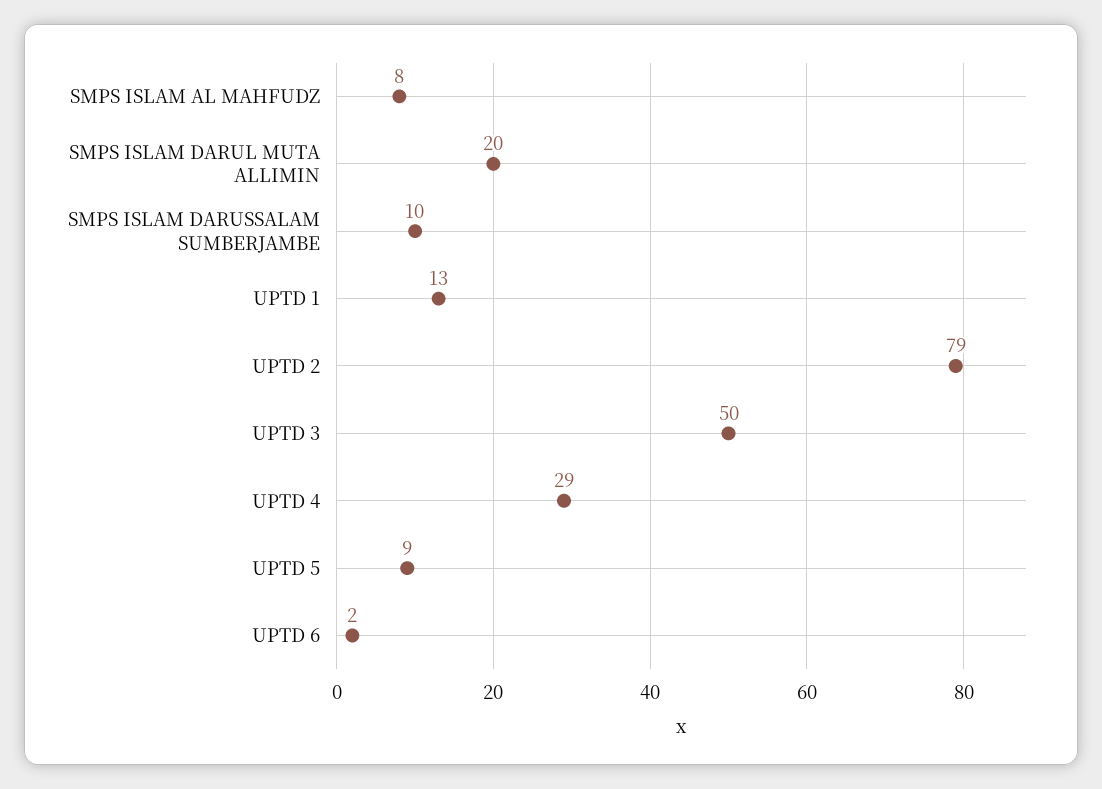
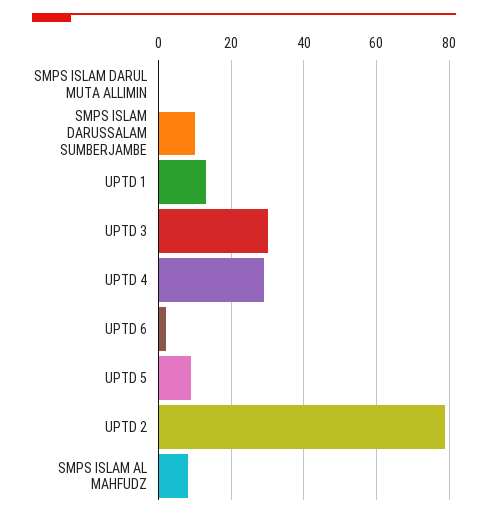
  {
    "SMPS ISLAM AL MAHFUDZ": 8,
-   "SMPS ISLAM DARUL MUTA ALLIMIN": 20,
+   "SMPS ISLAM DARUL MUTA ALLIMIN": 0,
    "SMPS ISLAM DARUSSALAM SUMBERJAMBE": 10,
    "UPTD 1": 13,
    "UPTD 2": 79,
-   "UPTD 3": 50,
+   "UPTD 3": 30,
    "UPTD 4": 29,
    "UPTD 5": 9,
    "UPTD 6": 2
  }

